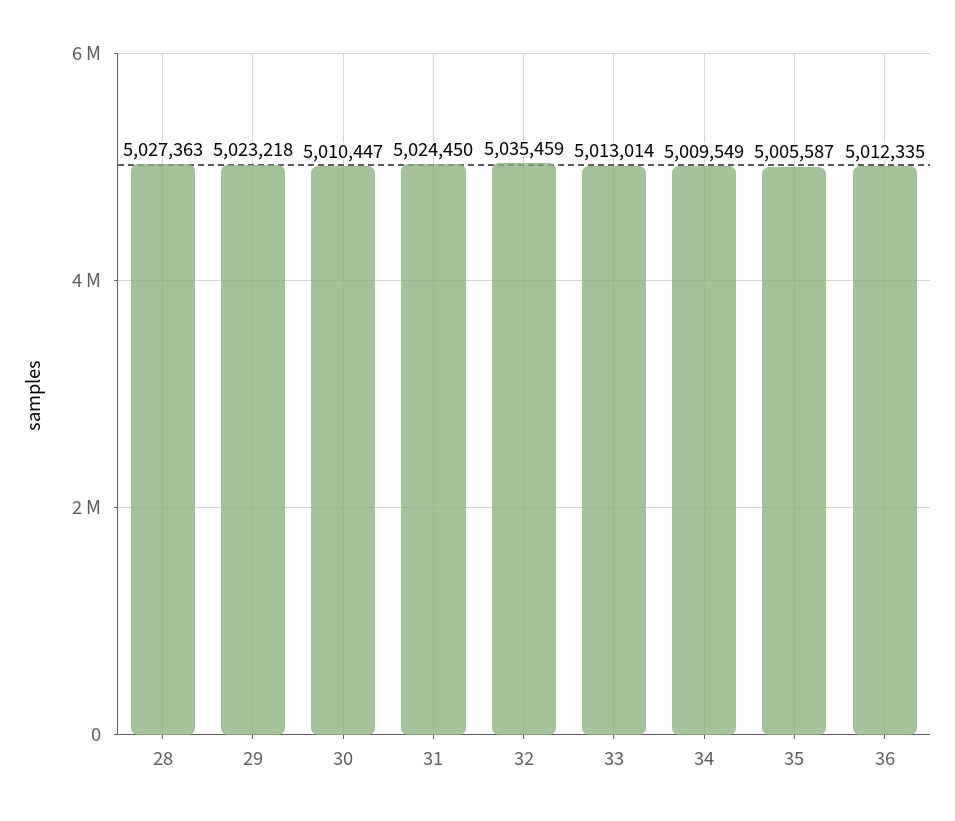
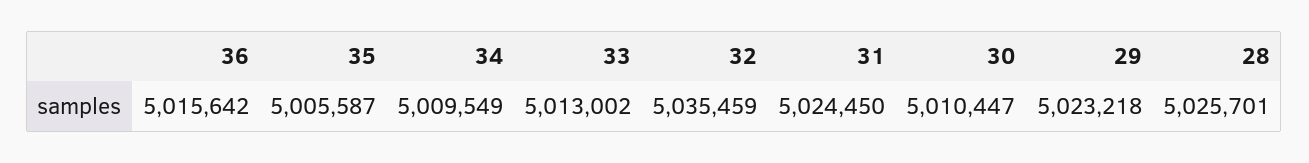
  {
-   "28": 5027363,
+   "28": 5025701,
    "29": 5023218,
    "30": 5010447,
    "31": 5024450,
    "32": 5035459,
-   "33": 5013014,
+   "33": 5013002,
    "34": 5009549,
    "35": 5005587,
-   "36": 5012335
+   "36": 5015642
  }

